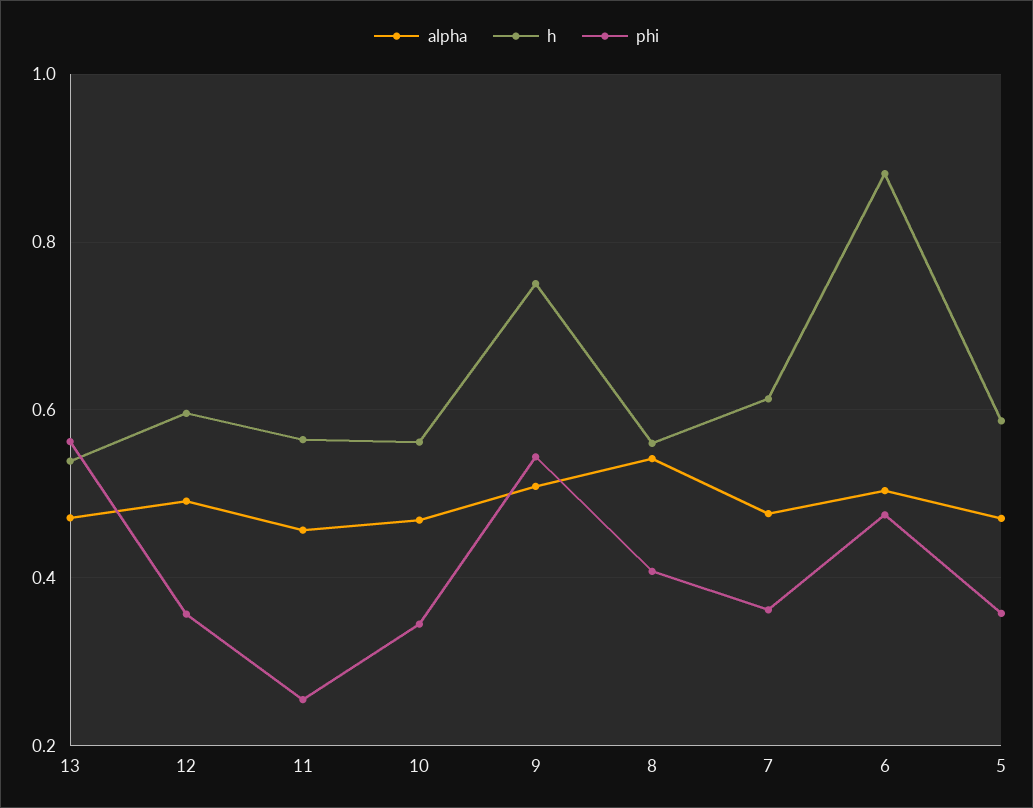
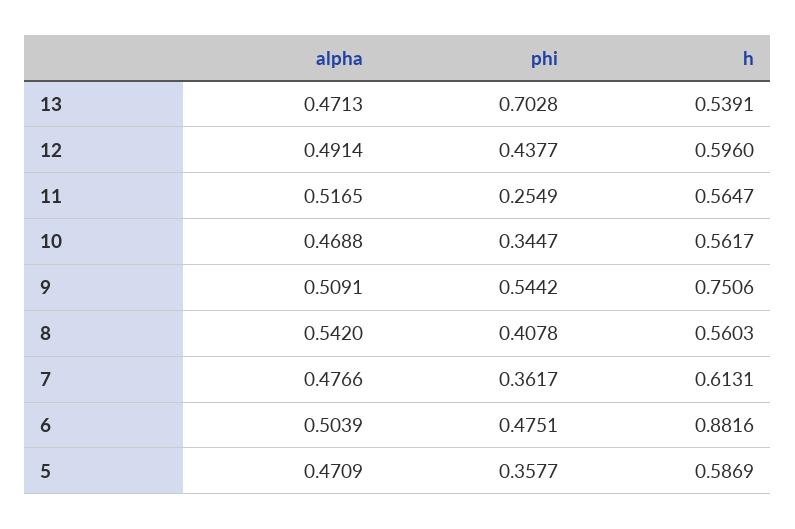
  {
    "alpha": {
      "13": 0.4713,
      "12": 0.4914,
-     "11": 0.46,
+     "11": 0.5165,
      "10": 0.4688,
      "9": 0.5091,
      "8": 0.542,
      "7": 0.4766,
      "6": 0.5039,
      "5": 0.4709
    },
    "h": {
      "13": 0.5391,
      "12": 0.596,
      "11": 0.5647,
      "10": 0.5617,
      "9": 0.7506,
      "8": 0.5603,
      "7": 0.6131,
      "6": 0.8816,
      "5": 0.5869
    },
    "phi": {
-     "13": 0.56,
+     "13": 0.7028,
-     "12": 0.36,
+     "12": 0.4377,
      "11": 0.2549,
      "10": 0.3447,
      "9": 0.5442,
      "8": 0.4078,
      "7": 0.3617,
      "6": 0.4751,
      "5": 0.3577
    }
  }

